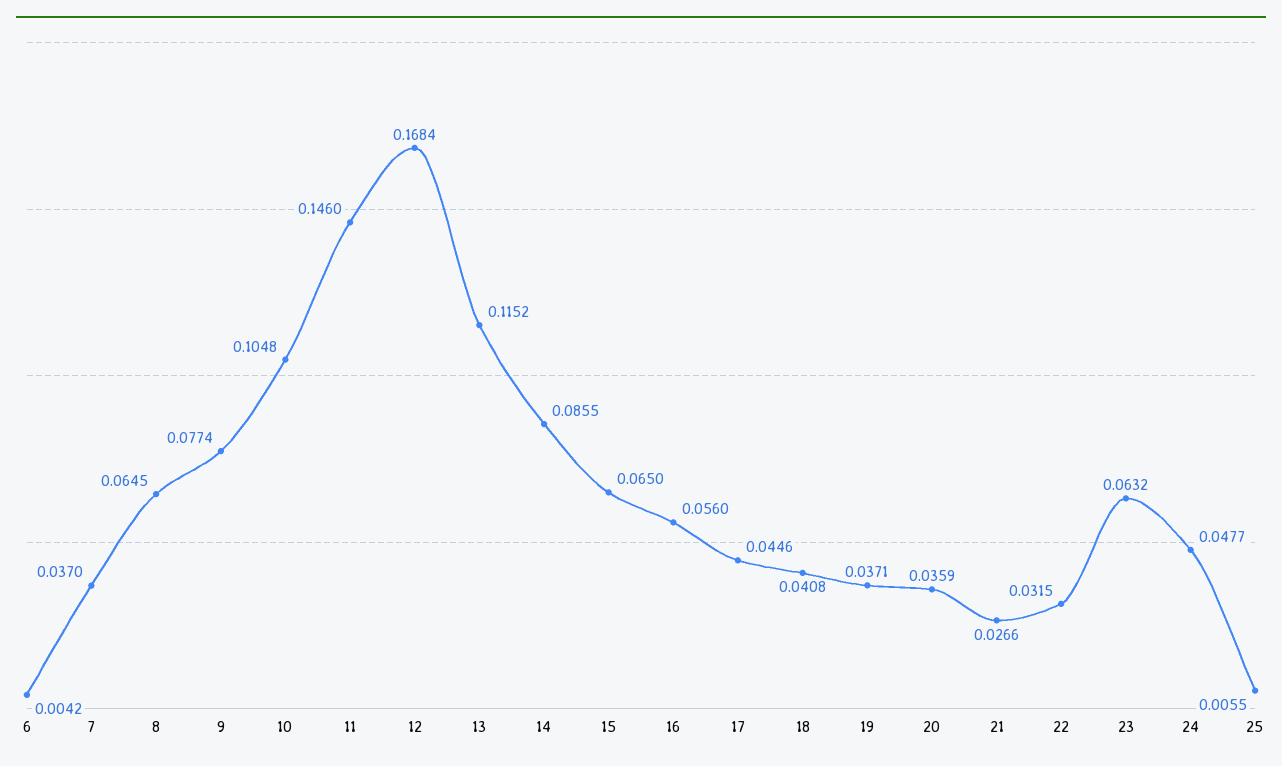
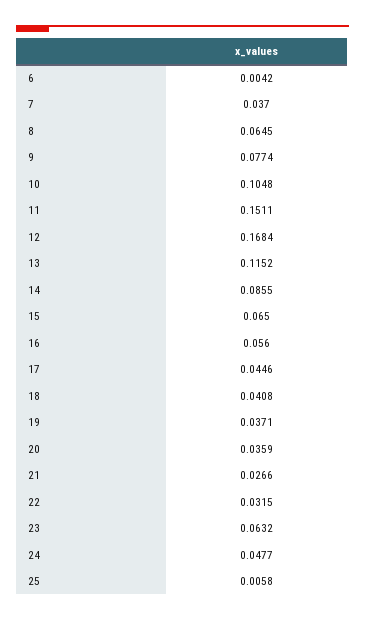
  {
    "6": 0.0042,
    "7": 0.037,
    "8": 0.0645,
    "9": 0.0774,
    "10": 0.1048,
-   "11": 0.146,
+   "11": 0.1511,
    "12": 0.1684,
    "13": 0.1152,
    "14": 0.0855,
    "15": 0.065,
    "16": 0.056,
    "17": 0.0446,
    "18": 0.0408,
    "19": 0.0371,
    "20": 0.0359,
    "21": 0.0266,
    "22": 0.0315,
    "23": 0.0632,
    "24": 0.0477,
-   "25": 0.0055
+   "25": 0.0058
  }

